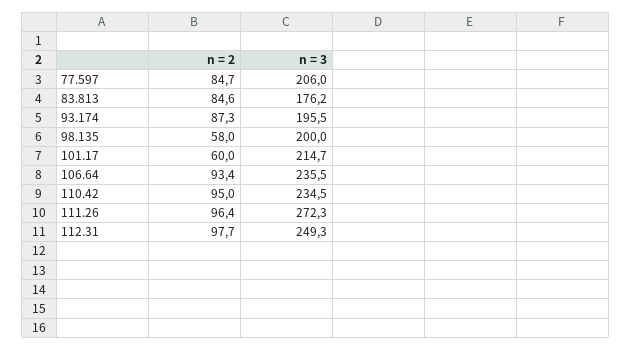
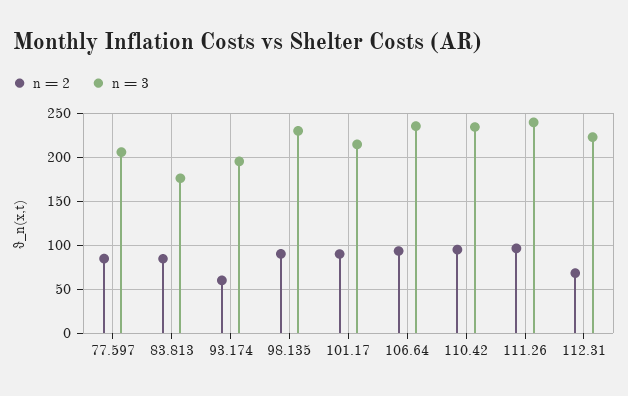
  {
    "n = 2": {
      "77.597": 84.7,
      "83.813": 84.6,
-     "93.174": 87.3,
+     "93.174": 60,
-     "98.135": 58,
+     "98.135": 90,
-     "101.17": 60,
+     "101.17": 90,
      "106.64": 93.4,
      "110.42": 95,
      "111.26": 96.4,
-     "112.31": 97.7
+     "112.31": 70
    },
    "n = 3": {
      "77.597": 206,
      "83.813": 176.2,
      "93.174": 195.5,
-     "98.135": 200,
+     "98.135": 230,
      "101.17": 214.7,
      "106.64": 235.5,
      "110.42": 234.5,
-     "111.26": 272.3,
+     "111.26": 240,
-     "112.31": 249.3
+     "112.31": 220
    }
  }

